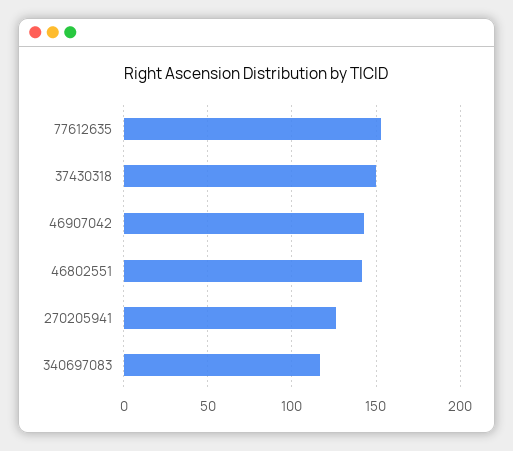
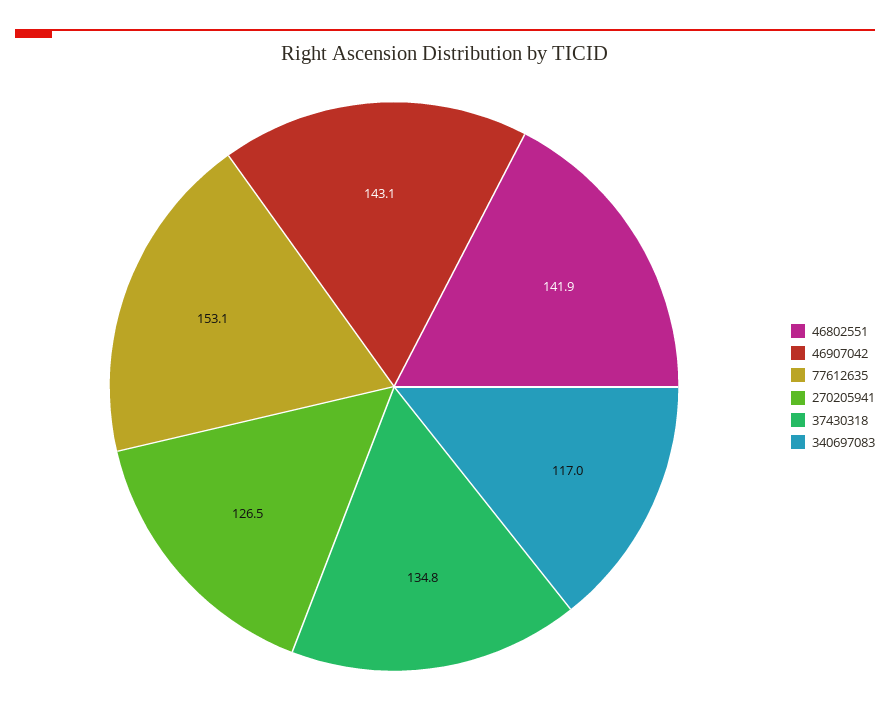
  {
    "77612635": 153.1,
-   "37430318": 150,
+   "37430318": 134.8,
    "46907042": 143.1,
    "46802551": 141.9,
    "270205941": 126.5,
    "340697083": 117
  }

